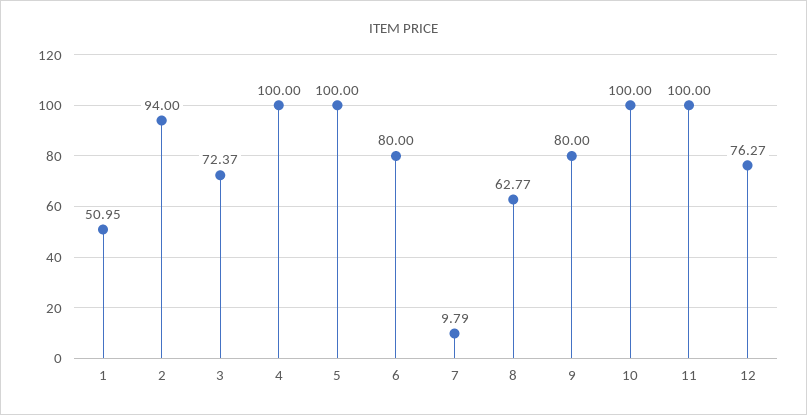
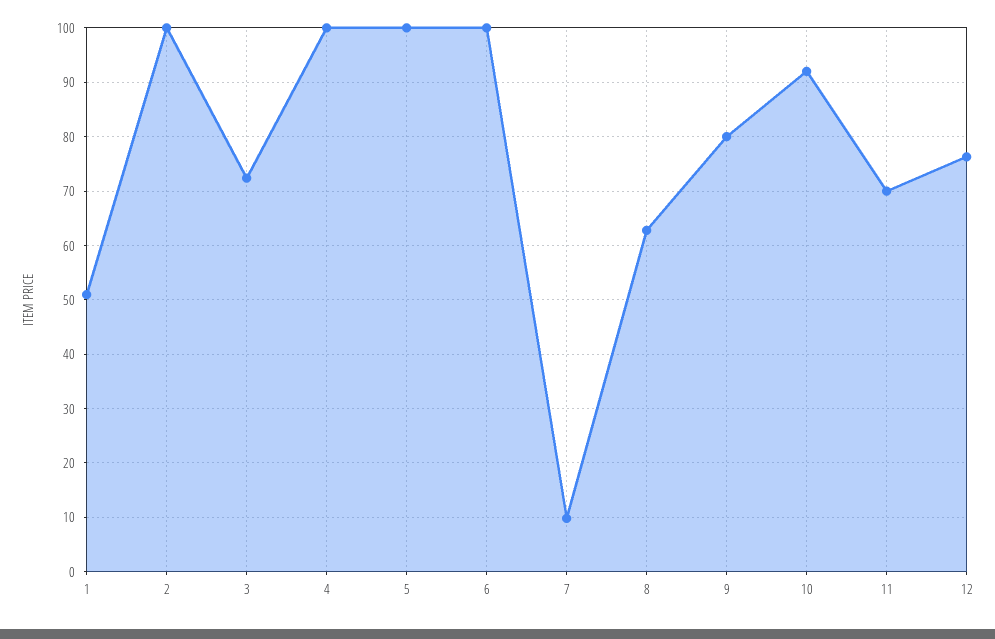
  {
    "1": 50.95,
-   "2": 94,
+   "2": 100,
    "3": 72.37,
    "4": 100,
    "5": 100,
-   "6": 80,
+   "6": 100,
    "7": 9.79,
    "8": 62.77,
    "9": 80,
-   "10": 100,
+   "10": 92,
-   "11": 100,
+   "11": 70,
    "12": 76.27
  }

